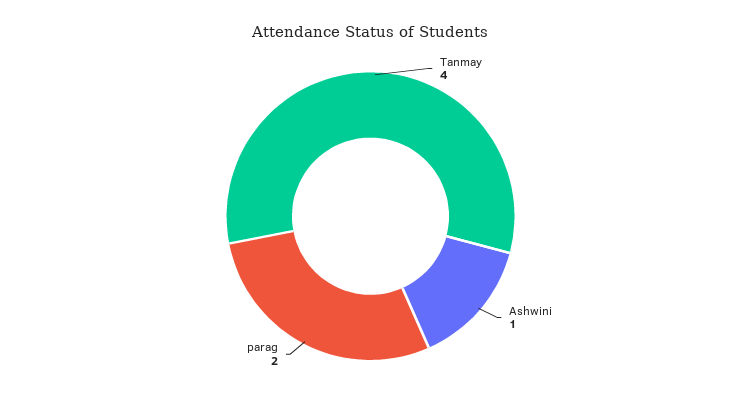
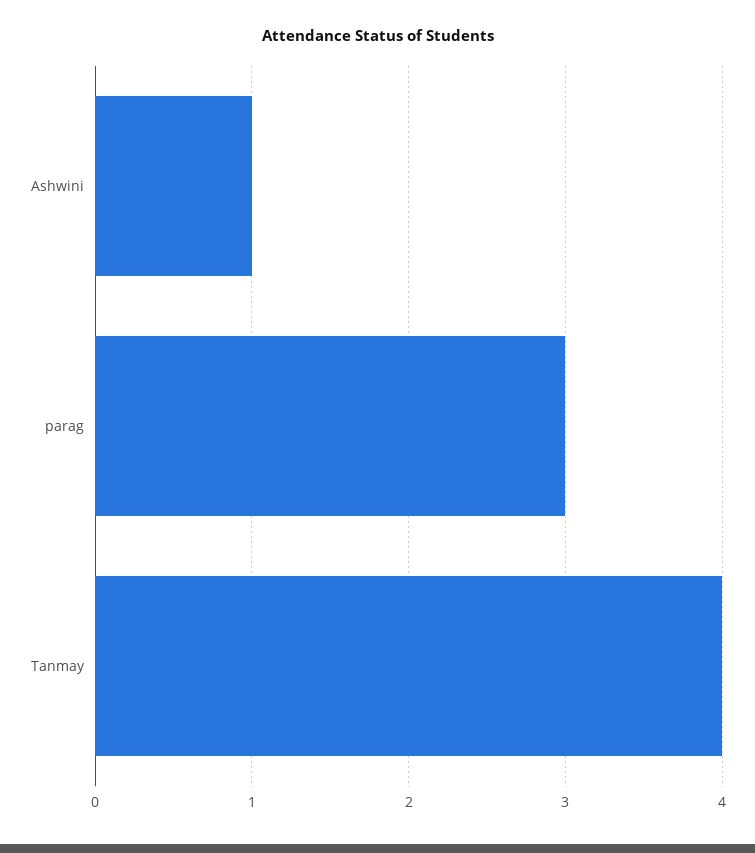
  {
    "Tanmay": 4,
    "Ashwini": 1,
-   "parag": 2
+   "parag": 3
  }

